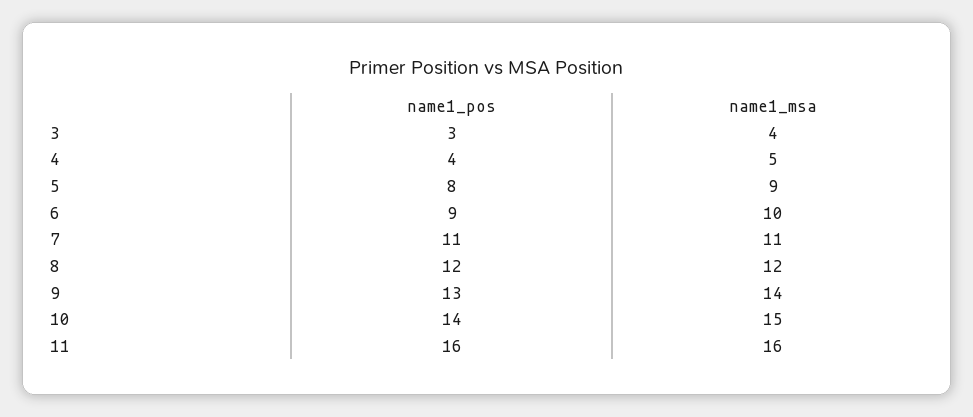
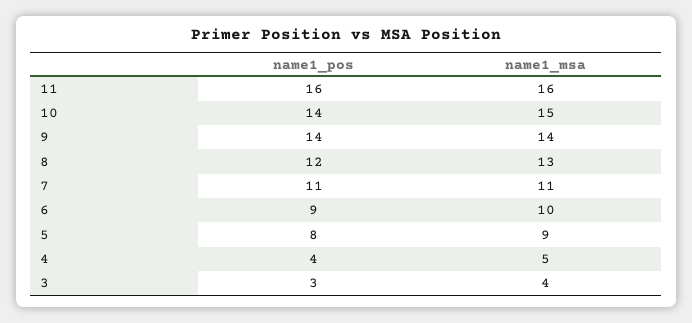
  {
    "name1_pos": {
      "3": 3,
      "4": 4,
      "5": 8,
      "6": 9,
      "7": 11,
      "8": 12,
-     "9": 13,
+     "9": 14,
      "10": 14,
      "11": 16
    },
    "name1_msa": {
      "3": 4,
      "4": 5,
      "5": 9,
      "6": 10,
      "7": 11,
-     "8": 12,
+     "8": 13,
      "9": 14,
      "10": 15,
      "11": 16
    }
  }

